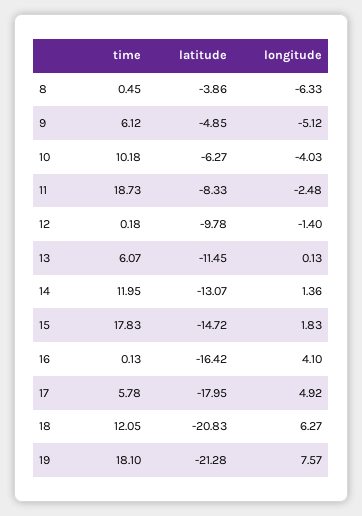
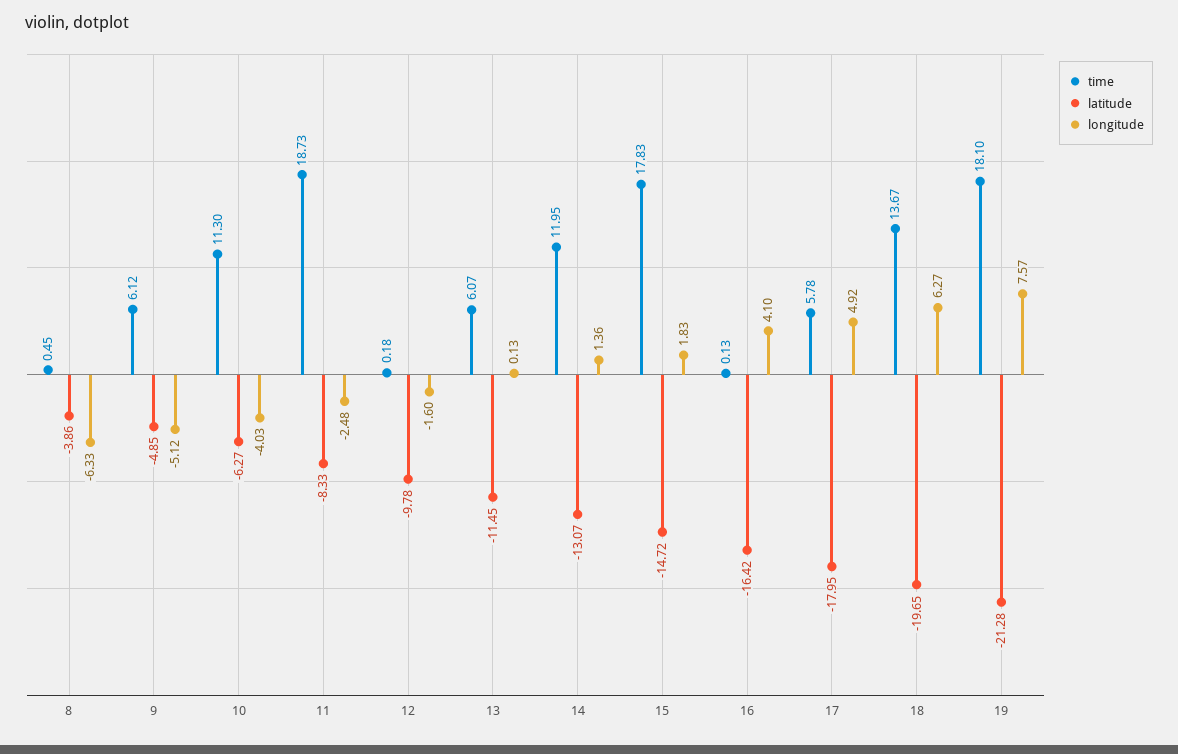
  {
    "time": {
      "8": 0.45,
      "9": 6.12,
-     "10": 10.18,
+     "10": 11.3,
      "11": 18.73,
      "12": 0.18,
      "13": 6.07,
      "14": 11.95,
      "15": 17.83,
      "16": 0.13,
      "17": 5.78,
-     "18": 12.05,
+     "18": 13.67,
      "19": 18.1
    },
    "latitude": {
      "8": -3.86,
      "9": -4.85,
      "10": -6.27,
      "11": -8.33,
      "12": -9.78,
      "13": -11.45,
      "14": -13.07,
      "15": -14.72,
      "16": -16.42,
      "17": -17.95,
-     "18": -20.83,
+     "18": -19.65,
      "19": -21.28
    },
    "longitude": {
      "8": -6.33,
      "9": -5.12,
      "10": -4.03,
      "11": -2.48,
-     "12": -1.4,
+     "12": -1.6,
      "13": 0.13,
      "14": 1.36,
      "15": 1.83,
      "16": 4.1,
      "17": 4.92,
      "18": 6.27,
      "19": 7.57
    }
  }

